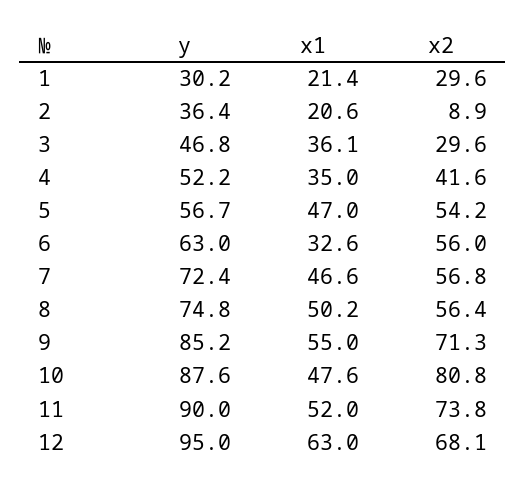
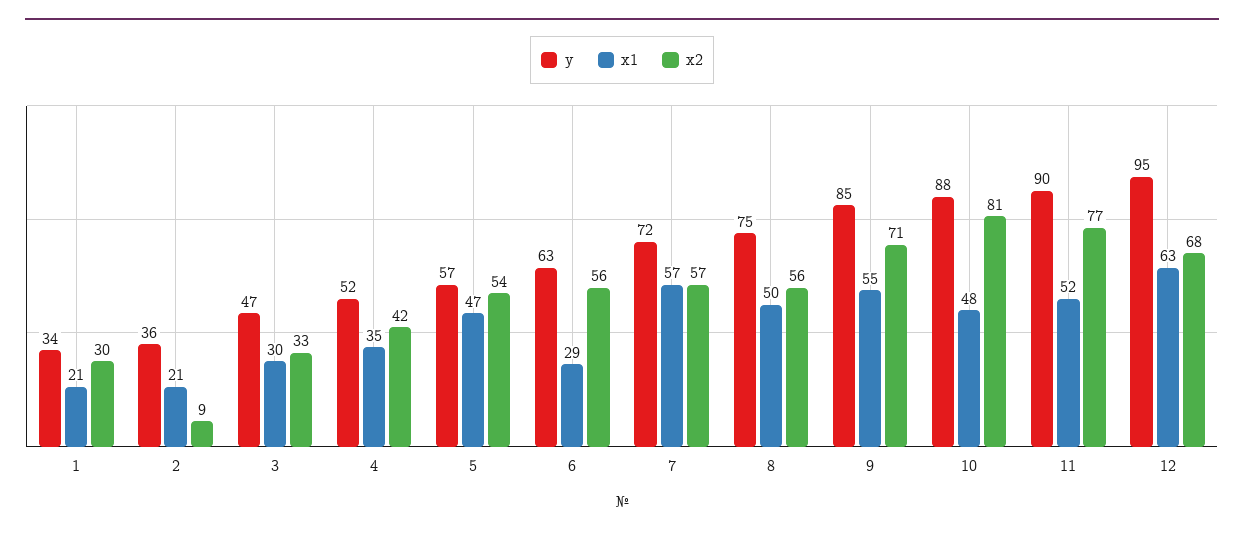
  {
    "y": {
-     "1": 30.2,
+     "1": 34,
      "2": 36.4,
      "3": 46.8,
      "4": 52.2,
      "5": 56.7,
      "6": 63,
      "7": 72.4,
      "8": 74.8,
      "9": 85.2,
      "10": 87.6,
      "11": 90,
      "12": 95
    },
    "x1": {
      "1": 21.4,
      "2": 20.6,
-     "3": 36.1,
+     "3": 30,
      "4": 35,
      "5": 47,
-     "6": 32.6,
+     "6": 29,
-     "7": 46.6,
+     "7": 57,
      "8": 50.2,
      "9": 55,
      "10": 47.6,
      "11": 52,
      "12": 63
    },
    "x2": {
      "1": 29.6,
      "2": 8.9,
-     "3": 29.6,
+     "3": 33,
      "4": 41.6,
      "5": 54.2,
      "6": 56,
      "7": 56.8,
      "8": 56.4,
      "9": 71.3,
      "10": 80.8,
-     "11": 73.8,
+     "11": 77,
      "12": 68.1
    }
  }

